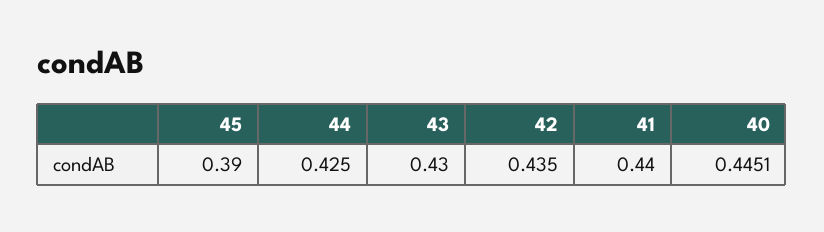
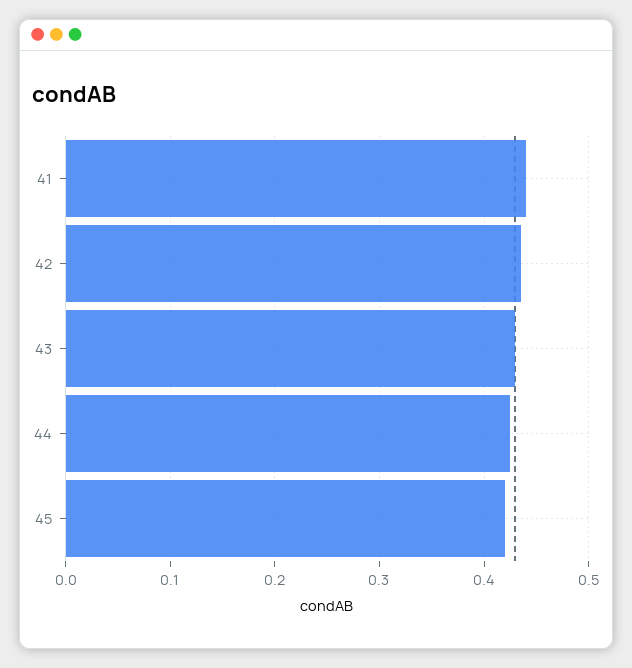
  {
-   "45": 0.39,
+   "45": 0.42,
    "44": 0.425,
    "43": 0.43,
    "42": 0.435,
-   "41": 0.44,
+   "41": 0.44
-   "40": 0.4451
  }

